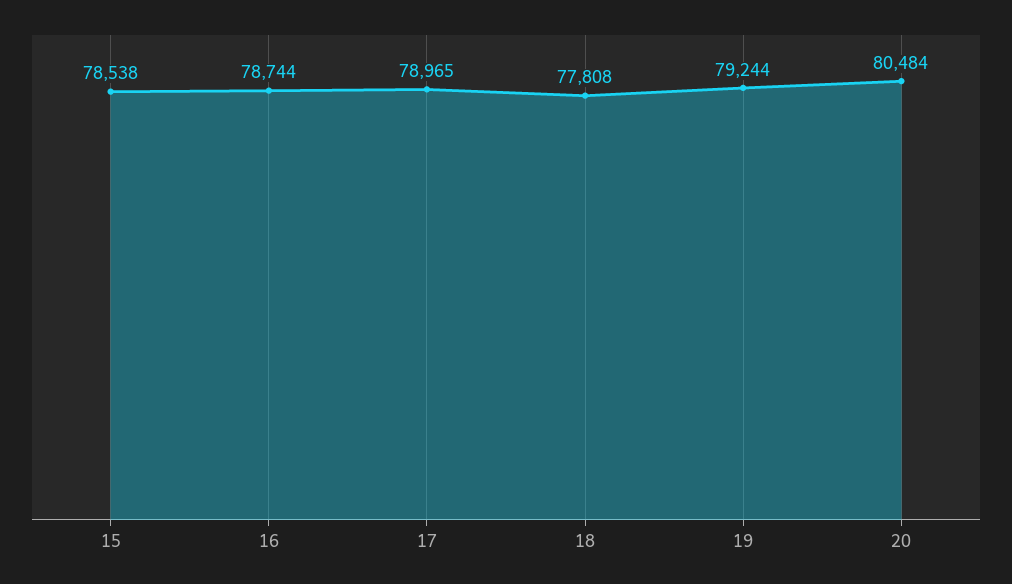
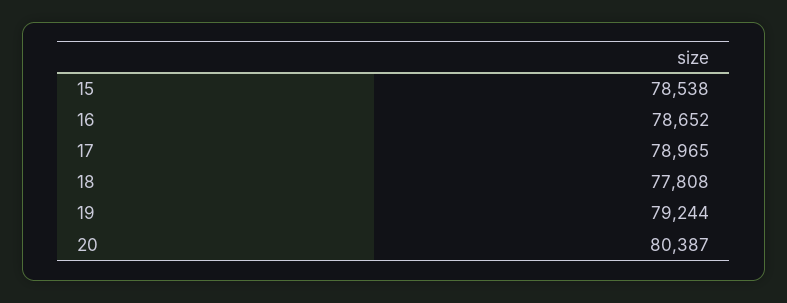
  {
    "15": 78538,
-   "16": 78744,
+   "16": 78652,
    "17": 78965,
    "18": 77808,
    "19": 79244,
-   "20": 80484
+   "20": 80387
  }

